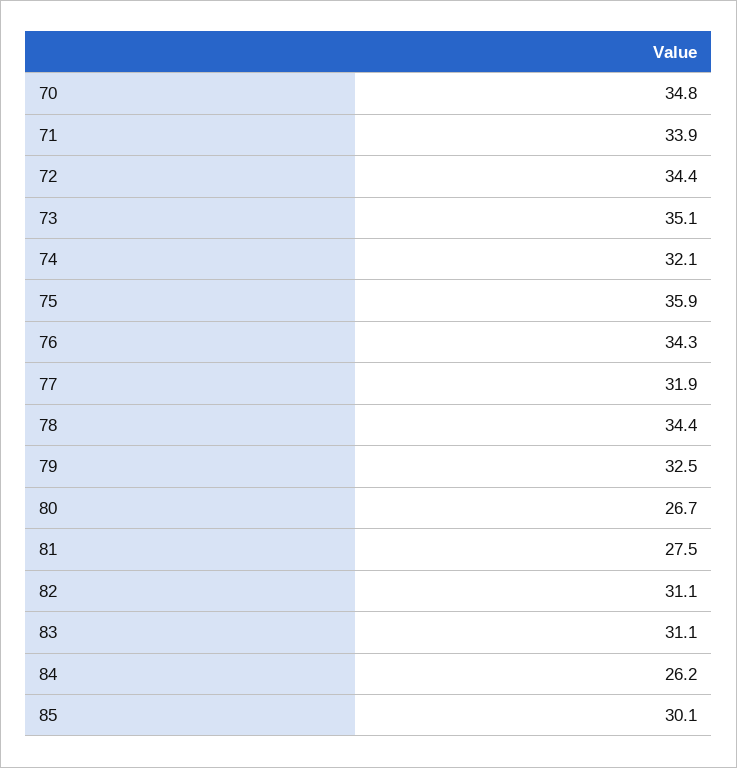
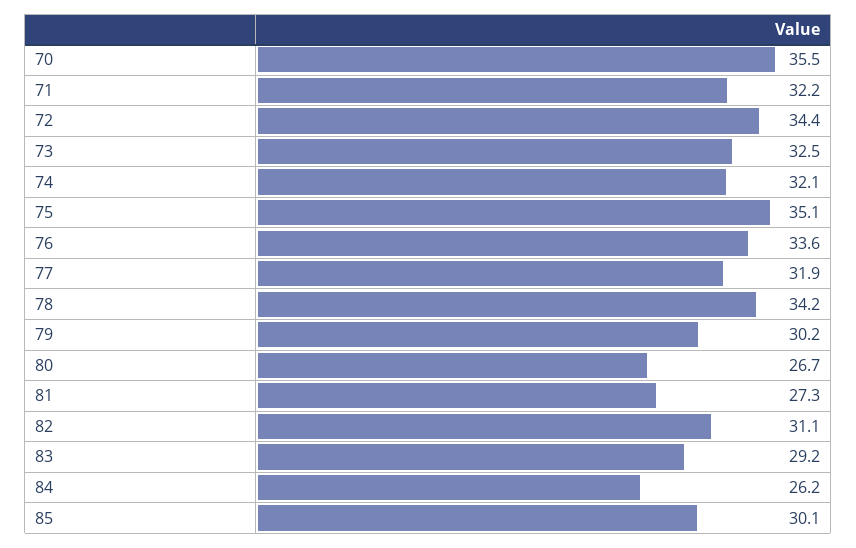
  {
-   "70": 34.8,
+   "70": 35.5,
-   "71": 33.9,
+   "71": 32.2,
    "72": 34.4,
-   "73": 35.1,
+   "73": 32.5,
    "74": 32.1,
-   "75": 35.9,
+   "75": 35.1,
-   "76": 34.3,
+   "76": 33.6,
    "77": 31.9,
-   "78": 34.4,
+   "78": 34.2,
-   "79": 32.5,
+   "79": 30.2,
    "80": 26.7,
-   "81": 27.5,
+   "81": 27.3,
    "82": 31.1,
-   "83": 31.1,
+   "83": 29.2,
    "84": 26.2,
    "85": 30.1
  }

